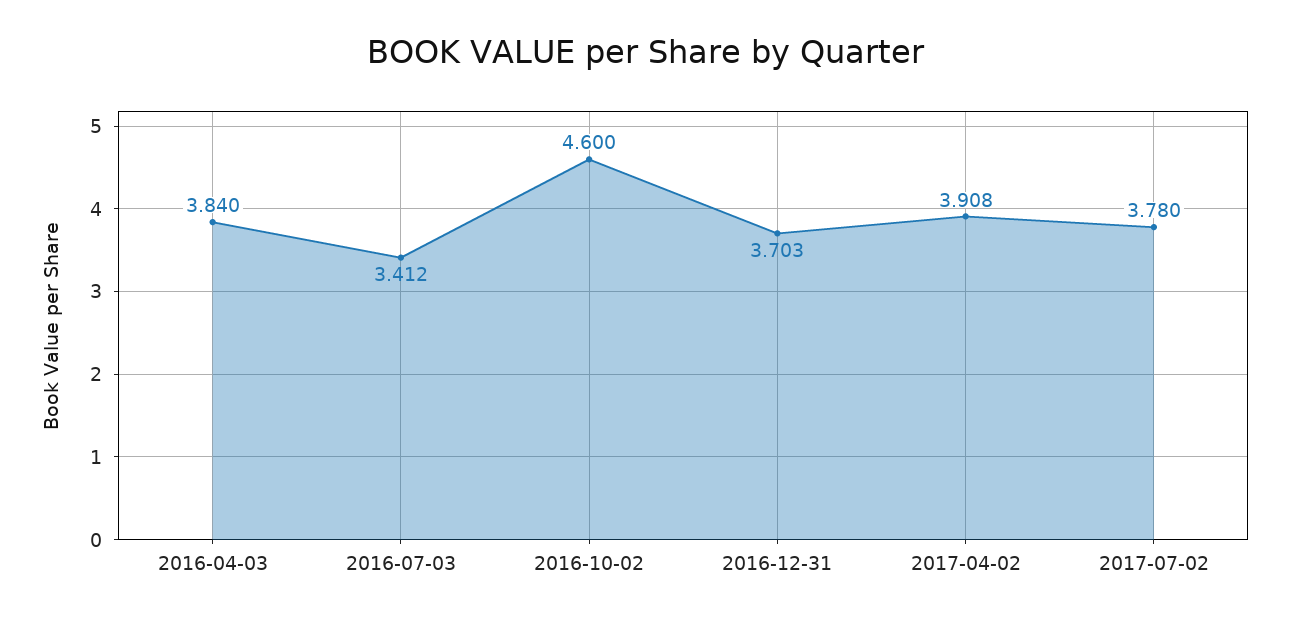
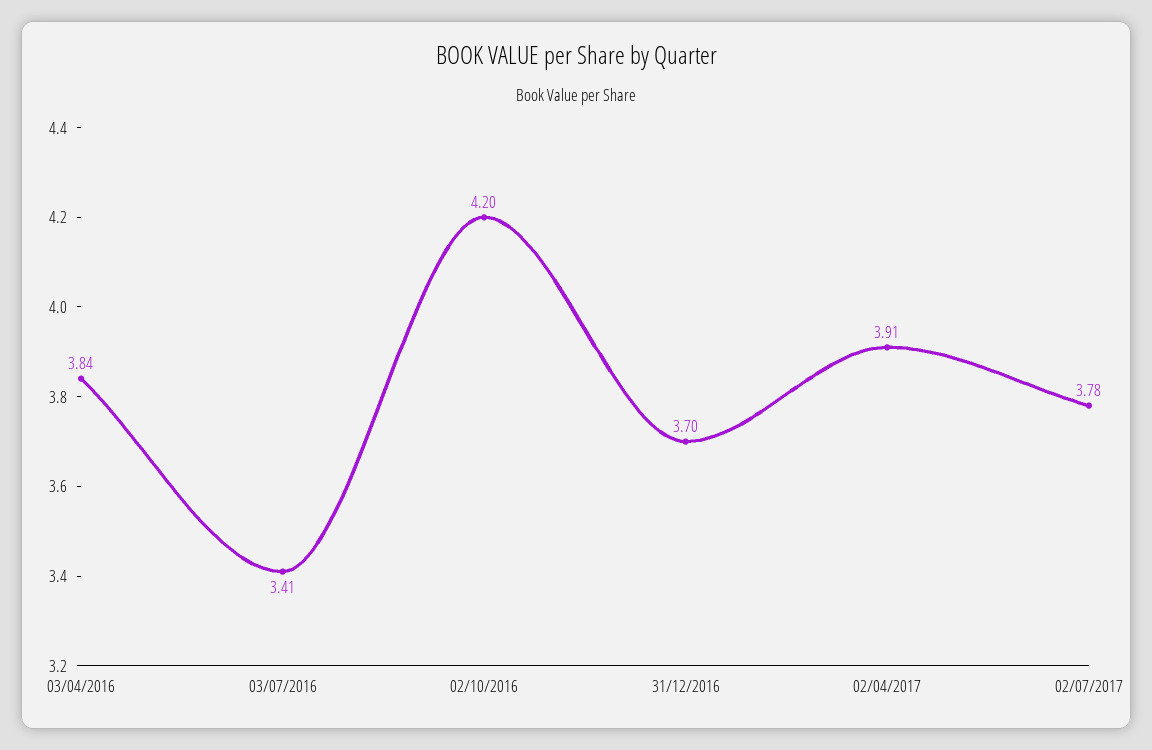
  {
    "2016-04-03": 3.84,
    "2016-07-03": 3.412,
-   "2016-10-02": 4.6,
+   "2016-10-02": 4.2,
    "2016-12-31": 3.703,
    "2017-04-02": 3.908,
    "2017-07-02": 3.78
  }

